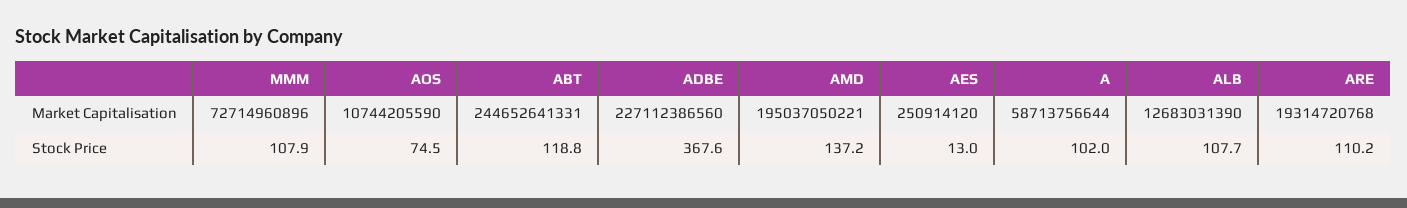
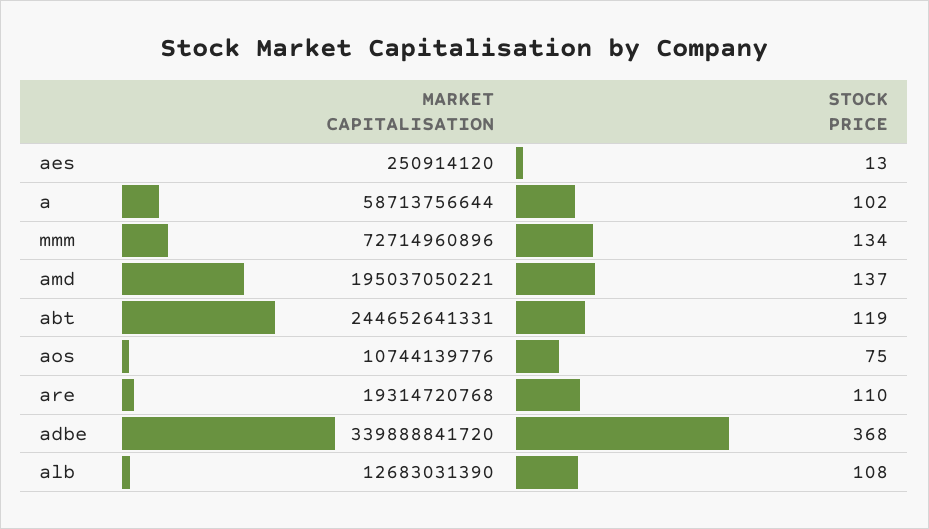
  {
    "MMM": {
      "Market Capitalisation": 72714960896,
-     "Stock Price": 107.9
+     "Stock Price": 134
    },
    "AOS": {
-     "Market Capitalisation": 10744205590,
+     "Market Capitalisation": 10744139776,
      "Stock Price": 74.5
    },
    "ABT": {
      "Market Capitalisation": 244652641331,
      "Stock Price": 118.8
    },
    "ADBE": {
-     "Market Capitalisation": 227112386560,
+     "Market Capitalisation": 339888841720,
      "Stock Price": 367.6
    },
    "AMD": {
      "Market Capitalisation": 195037050221,
      "Stock Price": 137.2
    },
    "AES": {
      "Market Capitalisation": 250914120,
      "Stock Price": 13
    },
    "A": {
      "Market Capitalisation": 58713756644,
      "Stock Price": 102
    },
    "ALB": {
      "Market Capitalisation": 12683031390,
      "Stock Price": 107.7
    },
    "ARE": {
      "Market Capitalisation": 19314720768,
      "Stock Price": 110.2
    }
  }

